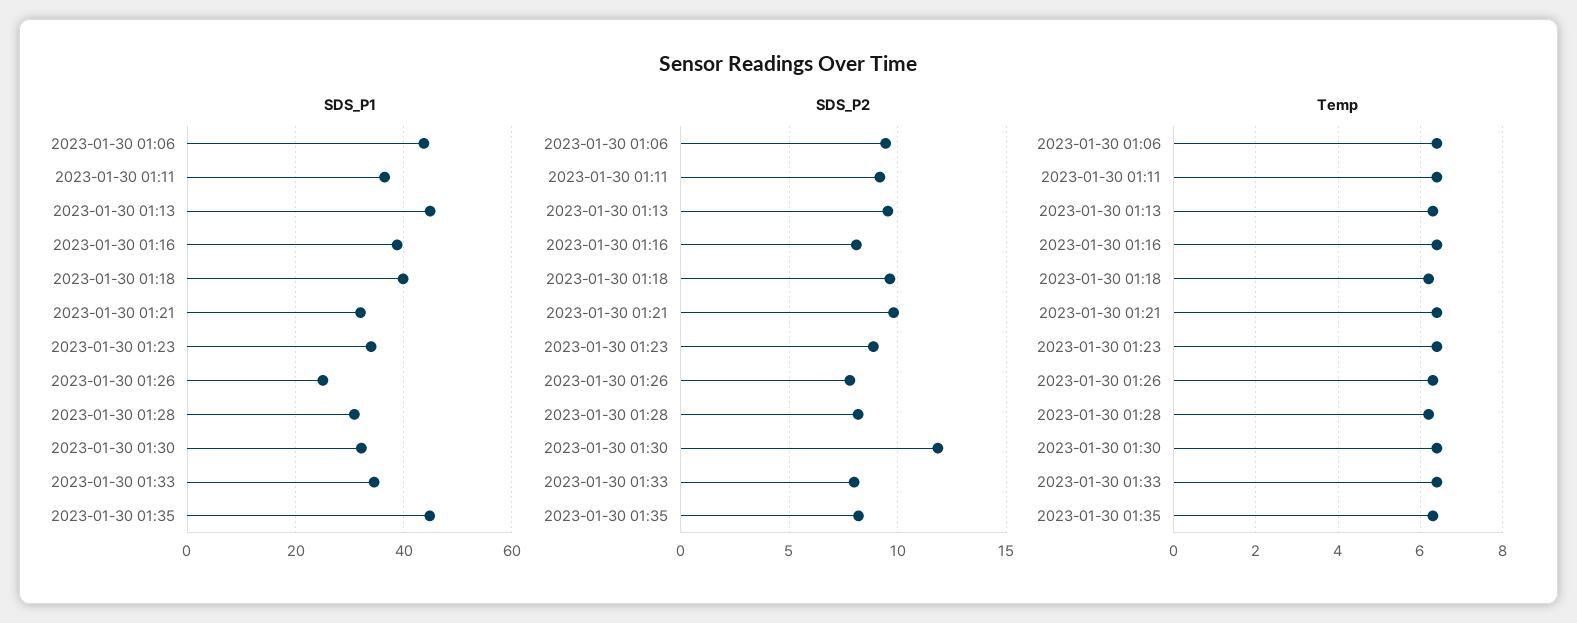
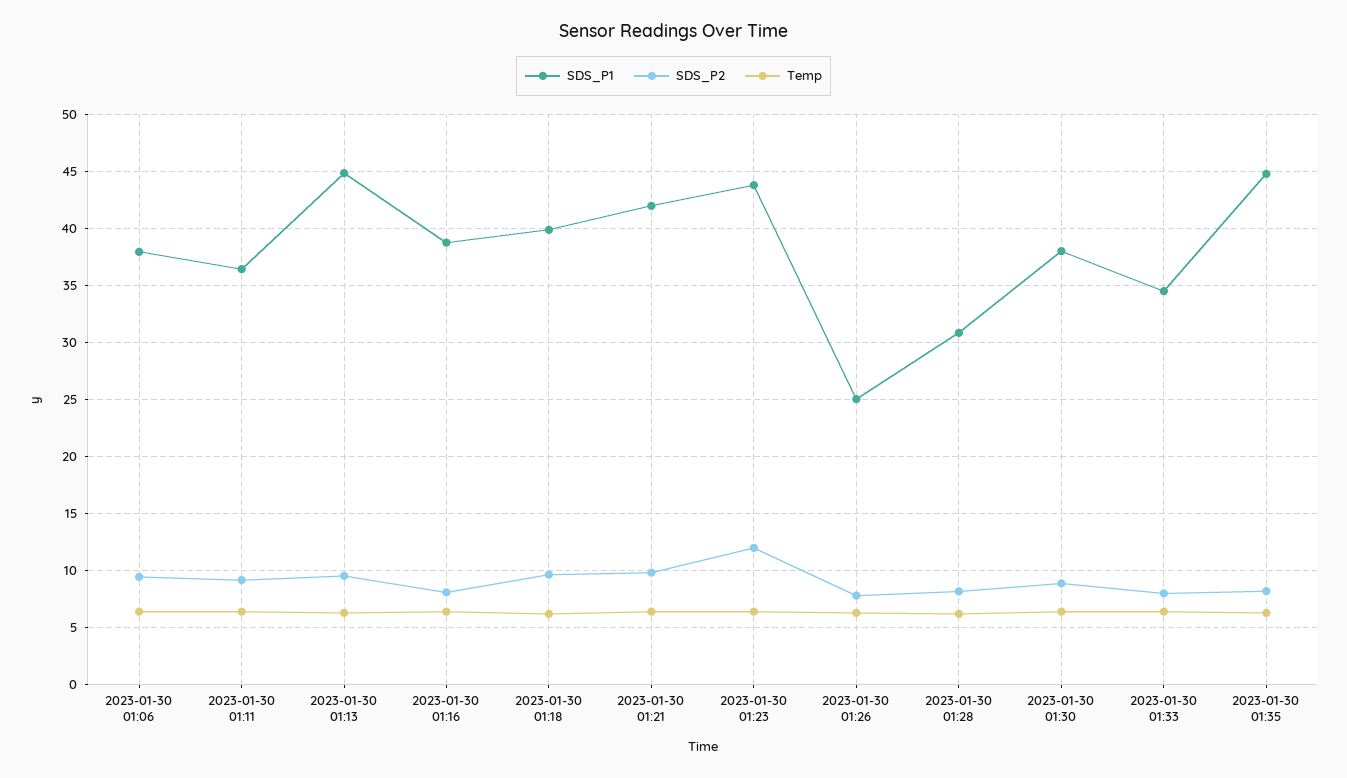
  {
    "SDS_P1": {
-     "2023-01-30 01:06": 44,
+     "2023-01-30 01:06": 38,
      "2023-01-30 01:11": 36,
      "2023-01-30 01:13": 45,
      "2023-01-30 01:16": 39,
      "2023-01-30 01:18": 40,
-     "2023-01-30 01:21": 32,
+     "2023-01-30 01:21": 42,
-     "2023-01-30 01:23": 34,
+     "2023-01-30 01:23": 44,
      "2023-01-30 01:26": 25,
      "2023-01-30 01:28": 31,
-     "2023-01-30 01:30": 32,
+     "2023-01-30 01:30": 38,
      "2023-01-30 01:33": 35,
      "2023-01-30 01:35": 45
    },
    "SDS_P2": {
      "2023-01-30 01:06": 9.5,
      "2023-01-30 01:11": 9,
      "2023-01-30 01:13": 9.5,
      "2023-01-30 01:16": 8,
      "2023-01-30 01:18": 9.5,
      "2023-01-30 01:21": 10,
-     "2023-01-30 01:23": 9,
+     "2023-01-30 01:23": 12,
      "2023-01-30 01:26": 8,
      "2023-01-30 01:28": 8,
-     "2023-01-30 01:30": 12,
+     "2023-01-30 01:30": 9,
      "2023-01-30 01:33": 8,
      "2023-01-30 01:35": 8
    },
    "Temp": {
      "2023-01-30 01:06": 6.5,
      "2023-01-30 01:11": 6.5,
      "2023-01-30 01:13": 6.5,
      "2023-01-30 01:16": 6.5,
      "2023-01-30 01:18": 6,
      "2023-01-30 01:21": 6.5,
      "2023-01-30 01:23": 6.5,
      "2023-01-30 01:26": 6.5,
      "2023-01-30 01:28": 6,
      "2023-01-30 01:30": 6.5,
      "2023-01-30 01:33": 6.5,
      "2023-01-30 01:35": 6.5
    }
  }

